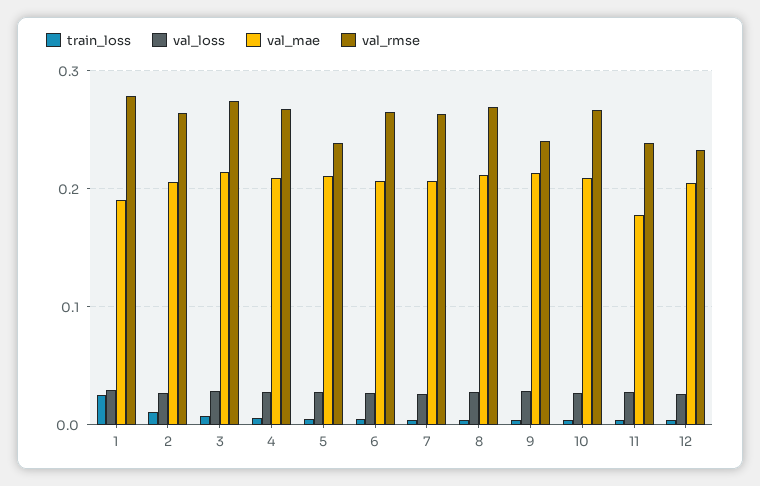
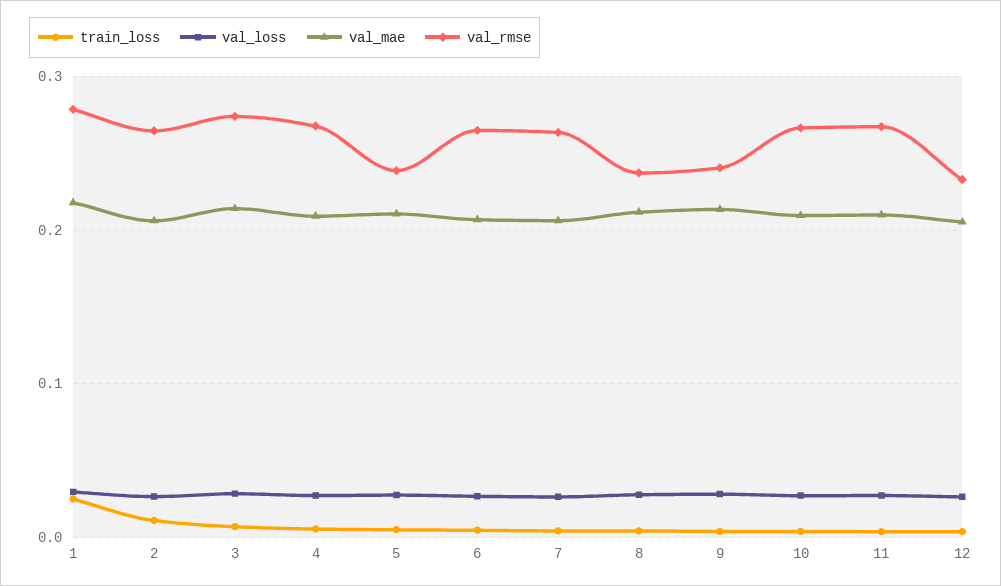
  {
    "train_loss": {
      "1": 0.03,
      "2": 0.01,
      "3": 0.01,
      "4": 0.01,
      "5": 0.01,
      "6": 0,
      "7": 0,
      "8": 0,
      "9": 0,
      "10": 0,
      "11": 0,
      "12": 0
    },
    "val_loss": {
      "1": 0.03,
      "2": 0.03,
      "3": 0.03,
      "4": 0.03,
      "5": 0.03,
      "6": 0.03,
      "7": 0.03,
      "8": 0.03,
      "9": 0.03,
      "10": 0.03,
      "11": 0.03,
      "12": 0.03
    },
    "val_mae": {
-     "1": 0.19,
+     "1": 0.22,
      "2": 0.21,
      "3": 0.21,
      "4": 0.21,
      "5": 0.21,
      "6": 0.21,
      "7": 0.21,
      "8": 0.21,
      "9": 0.21,
      "10": 0.21,
-     "11": 0.18,
+     "11": 0.21,
      "12": 0.21
    },
    "val_rmse": {
      "1": 0.28,
      "2": 0.26,
      "3": 0.27,
      "4": 0.27,
      "5": 0.24,
      "6": 0.26,
      "7": 0.26,
-     "8": 0.27,
+     "8": 0.24,
      "9": 0.24,
      "10": 0.27,
-     "11": 0.24,
+     "11": 0.27,
      "12": 0.23
    }
  }

